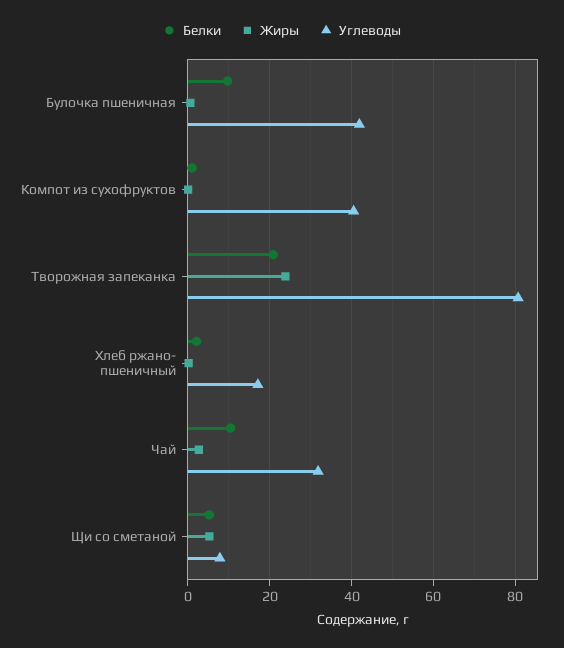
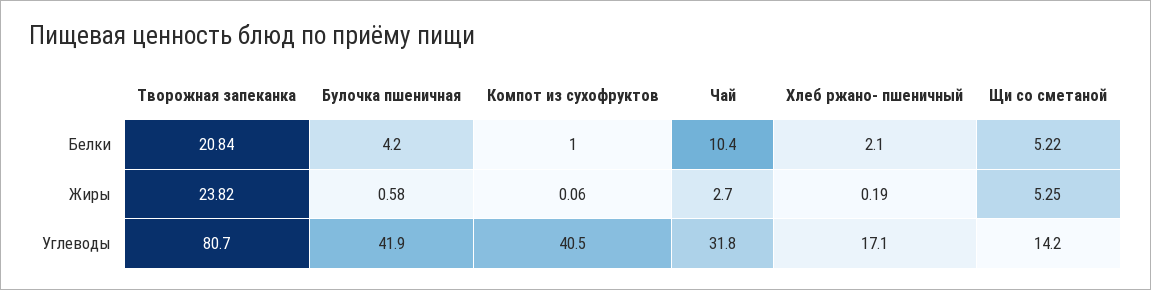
  {
    "Белки": {
-     "Булочка пшеничная": 10,
+     "Булочка пшеничная": 4.2,
      "Компот из сухофруктов": 1,
      "Творожная запеканка": 20.84,
      "Хлеб ржано- пшеничный": 2.1,
      "Чай": 10.4,
      "Щи со сметаной": 5.22
    },
    "Жиры": {
      "Булочка пшеничная": 0.58,
      "Компот из сухофруктов": 0.06,
      "Творожная запеканка": 23.82,
      "Хлеб ржано- пшеничный": 0.19,
      "Чай": 2.7,
      "Щи со сметаной": 5.25
    },
    "Углеводы": {
      "Булочка пшеничная": 41.9,
      "Компот из сухофруктов": 40.5,
      "Творожная запеканка": 80.7,
      "Хлеб ржано- пшеничный": 17.1,
      "Чай": 31.8,
-     "Щи со сметаной": 8
+     "Щи со сметаной": 14.2
    }
  }

